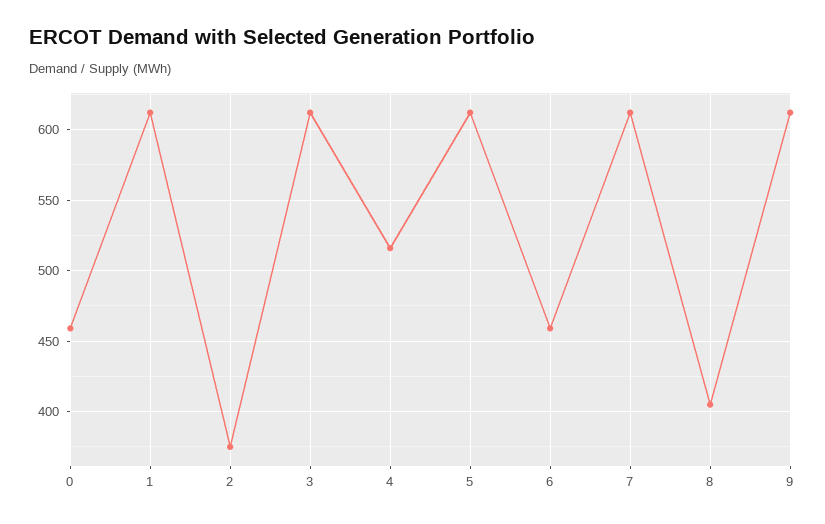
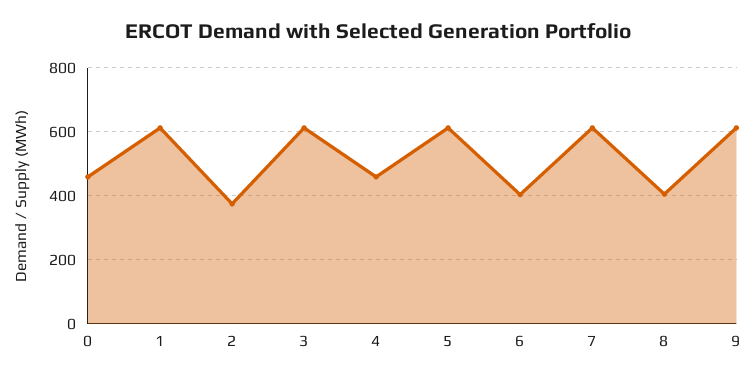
  {
    "0": 460,
    "1": 610,
    "2": 375,
    "3": 610,
-   "4": 515,
+   "4": 460,
    "5": 610,
-   "6": 460,
+   "6": 400,
    "7": 610,
    "8": 405,
    "9": 610
  }

